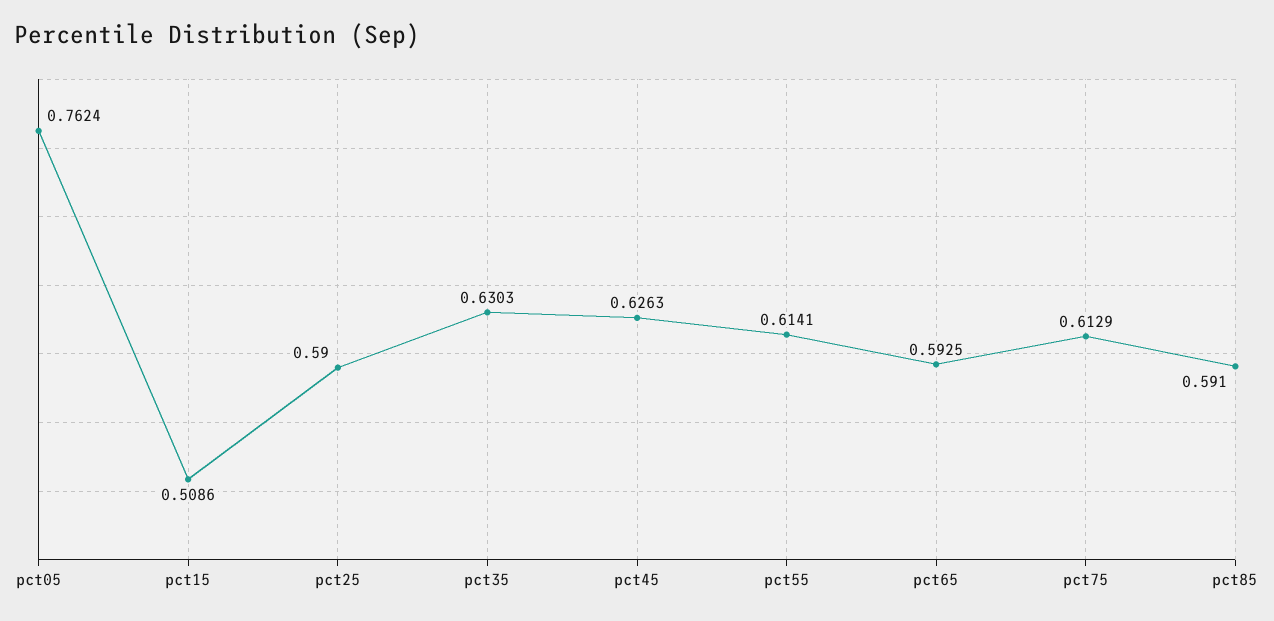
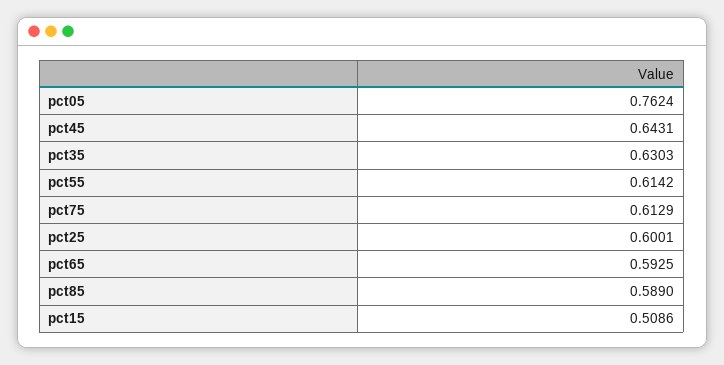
  {
    "pct05": 0.7624,
    "pct15": 0.5086,
-   "pct25": 0.59,
+   "pct25": 0.6001,
    "pct35": 0.6303,
-   "pct45": 0.6263,
+   "pct45": 0.6431,
-   "pct55": 0.6141,
+   "pct55": 0.6142,
    "pct65": 0.5925,
    "pct75": 0.6129,
-   "pct85": 0.591
+   "pct85": 0.589
  }

